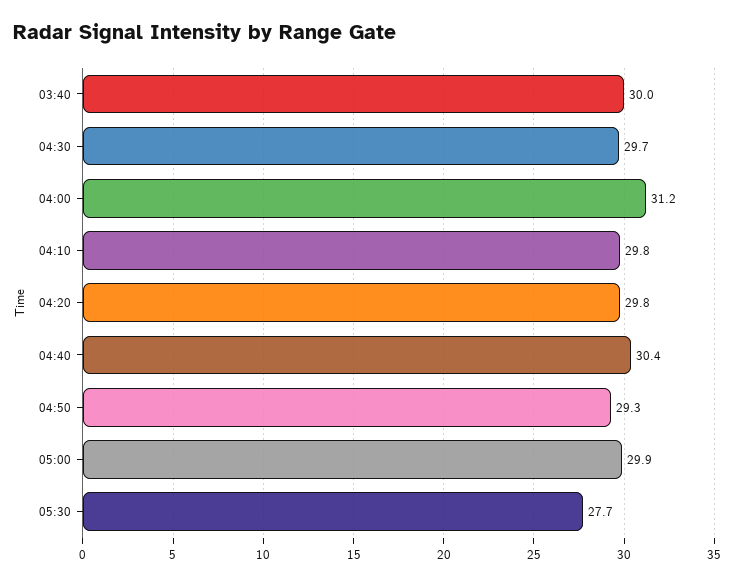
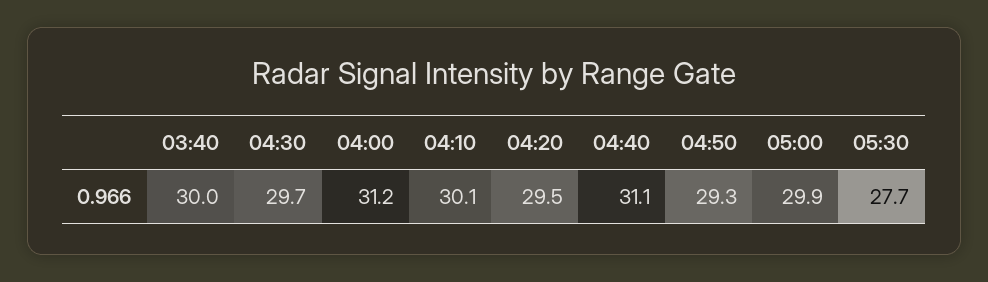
  {
    "03:40": 30,
    "04:30": 29.7,
    "04:00": 31.2,
-   "04:10": 29.8,
+   "04:10": 30.1,
-   "04:20": 29.8,
+   "04:20": 29.5,
-   "04:40": 30.4,
+   "04:40": 31.1,
    "04:50": 29.3,
    "05:00": 29.9,
    "05:30": 27.7
  }

